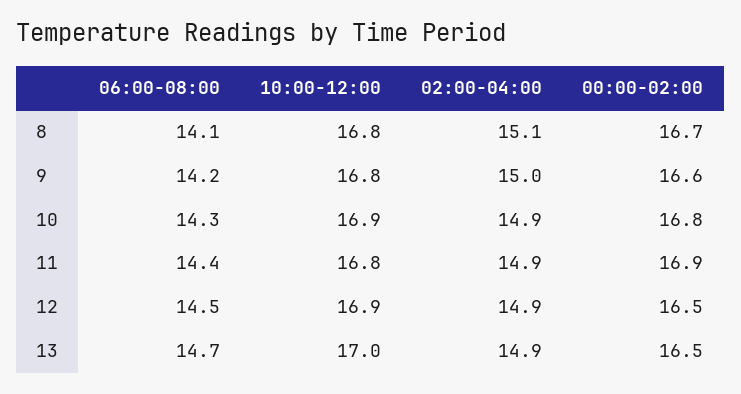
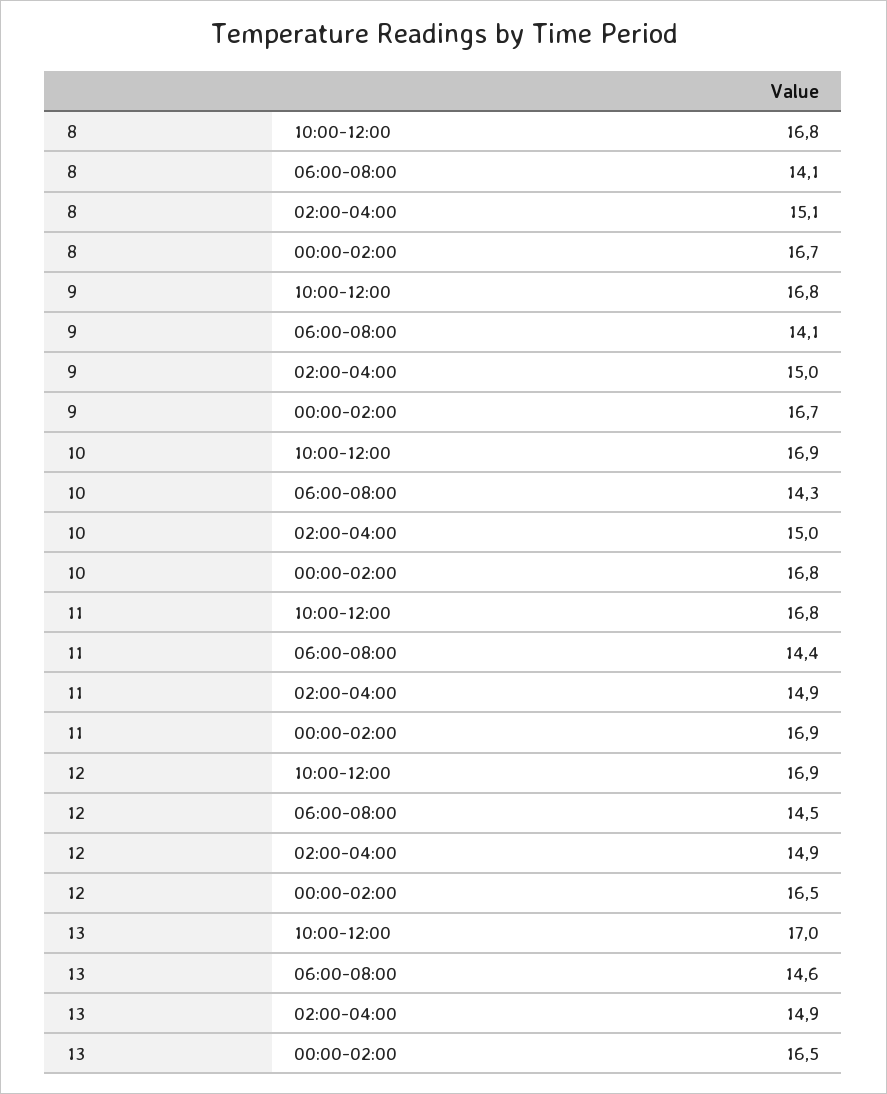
  {
    "06:00-08:00": {
      "8": 14.1,
-     "9": 14.2,
+     "9": 14.1,
      "10": 14.3,
      "11": 14.4,
      "12": 14.5,
-     "13": 14.7
+     "13": 14.6
    },
    "10:00-12:00": {
      "8": 16.8,
      "9": 16.8,
      "10": 16.9,
      "11": 16.8,
      "12": 16.9,
      "13": 17
    },
    "02:00-04:00": {
      "8": 15.1,
      "9": 15,
-     "10": 14.9,
+     "10": 15,
      "11": 14.9,
      "12": 14.9,
      "13": 14.9
    },
    "00:00-02:00": {
      "8": 16.7,
-     "9": 16.6,
+     "9": 16.7,
      "10": 16.8,
      "11": 16.9,
      "12": 16.5,
      "13": 16.5
    }
  }

